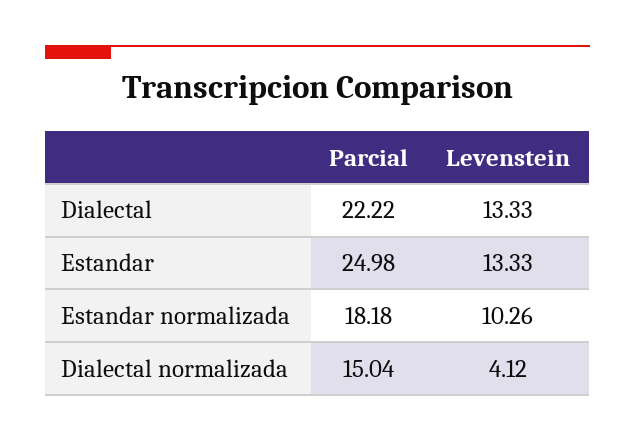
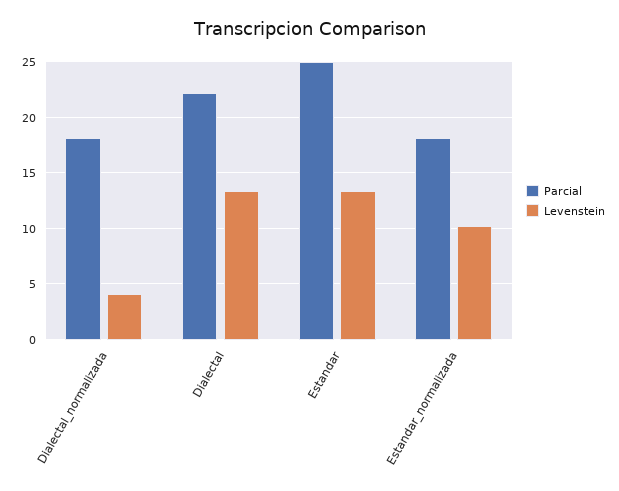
  {
    "Parcial": {
      "Dialectal": 22.22,
      "Estandar": 24.98,
      "Estandar normalizada": 18.18,
-     "Dialectal normalizada": 15.04
+     "Dialectal normalizada": 18
    },
    "Levenstein": {
      "Dialectal": 13.33,
      "Estandar": 13.33,
      "Estandar normalizada": 10.26,
      "Dialectal normalizada": 4.12
    }
  }

